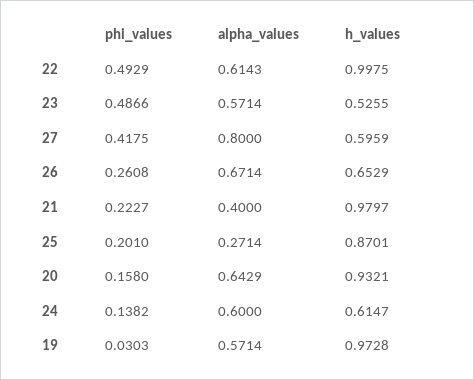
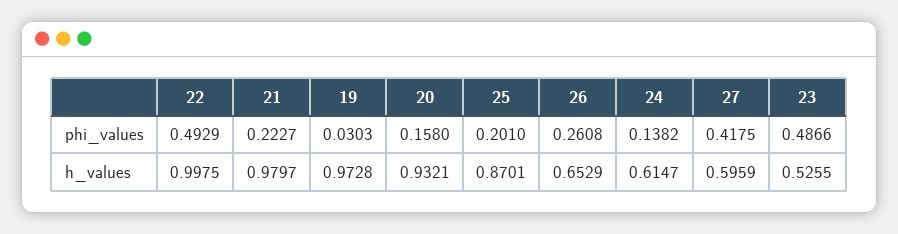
  {
    "phi_values": {
      "22": 0.4929,
      "23": 0.4866,
      "27": 0.4175,
      "26": 0.2608,
      "21": 0.2227,
      "25": 0.201,
      "20": 0.158,
      "24": 0.1382,
      "19": 0.0303
    },
-   "alpha_values": {
-     "22": 0.6143,
-     "23": 0.5714,
-     "27": 0.8,
-     "26": 0.6714,
-     "21": 0.4,
-     "25": 0.2714,
-     "20": 0.6429,
-     "24": 0.6,
-     "19": 0.5714
-   },
    "h_values": {
      "22": 0.9975,
      "23": 0.5255,
      "27": 0.5959,
      "26": 0.6529,
      "21": 0.9797,
      "25": 0.8701,
      "20": 0.9321,
      "24": 0.6147,
      "19": 0.9728
    }
  }

